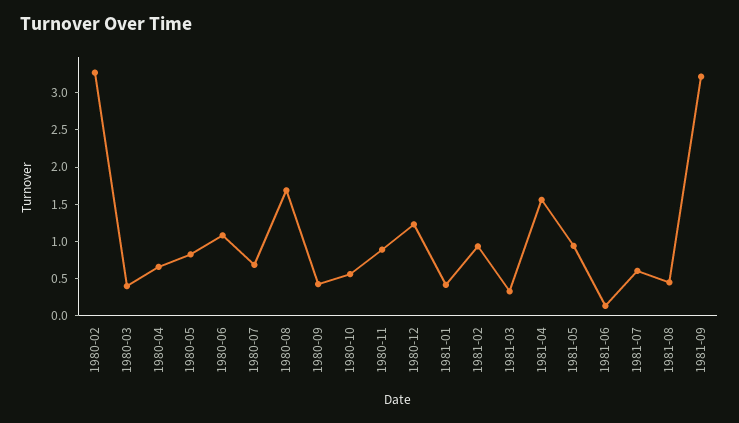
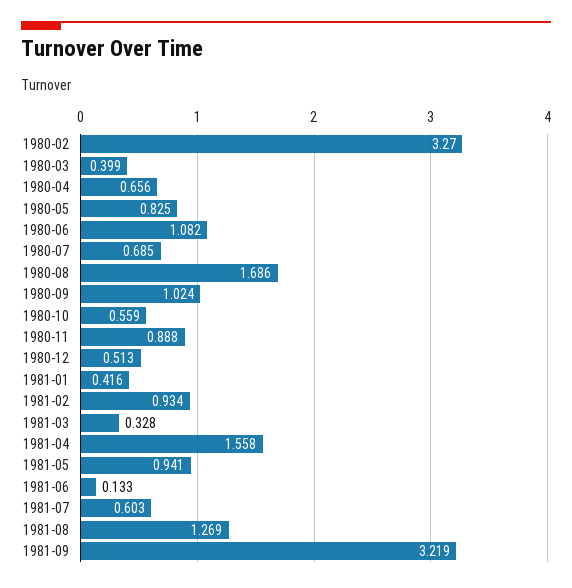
  {
    "1980-02": 3.27,
    "1980-03": 0.399,
    "1980-04": 0.656,
    "1980-05": 0.825,
    "1980-06": 1.082,
    "1980-07": 0.685,
    "1980-08": 1.686,
-   "1980-09": 0.5,
+   "1980-09": 1.024,
    "1980-10": 0.559,
    "1980-11": 0.888,
-   "1980-12": 1.25,
+   "1980-12": 0.513,
    "1981-01": 0.416,
    "1981-02": 0.934,
    "1981-03": 0.328,
    "1981-04": 1.558,
    "1981-05": 0.941,
    "1981-06": 0.133,
    "1981-07": 0.603,
-   "1981-08": 0.5,
+   "1981-08": 1.269,
    "1981-09": 3.219
  }

